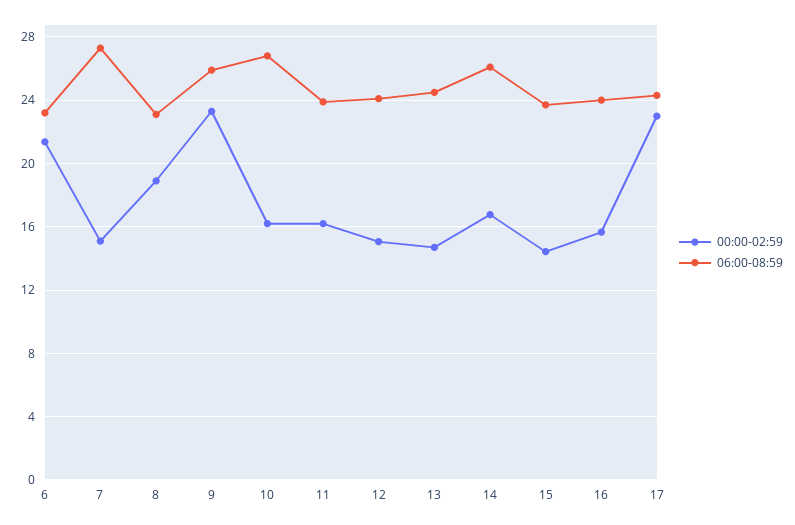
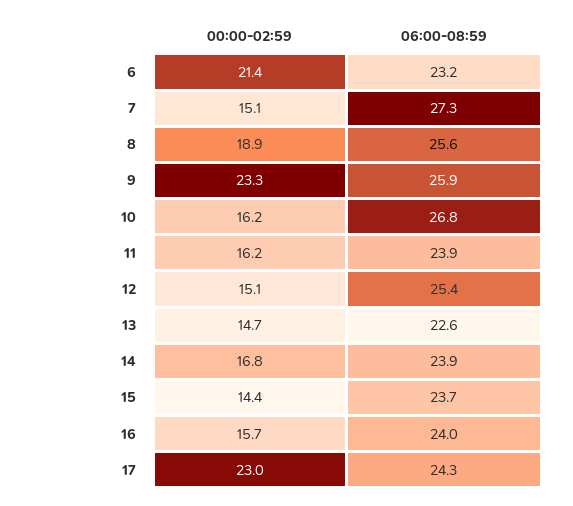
  {
    "00:00-02:59": {
      "6": 21.4,
      "7": 15.1,
      "8": 18.9,
      "9": 23.3,
      "10": 16.2,
      "11": 16.2,
      "12": 15.1,
      "13": 14.7,
      "14": 16.8,
      "15": 14.4,
      "16": 15.7,
      "17": 23
    },
    "06:00-08:59": {
      "6": 23.2,
      "7": 27.3,
-     "8": 23,
+     "8": 25.6,
      "9": 25.9,
      "10": 26.8,
      "11": 23.9,
-     "12": 24,
+     "12": 25.4,
-     "13": 24.5,
+     "13": 22.6,
-     "14": 26,
+     "14": 23.9,
      "15": 23.7,
      "16": 24,
      "17": 24.3
    }
  }

